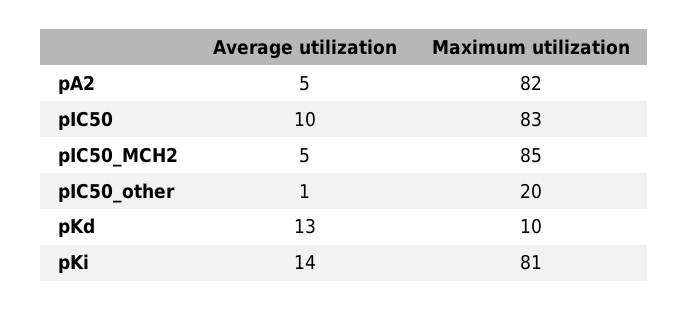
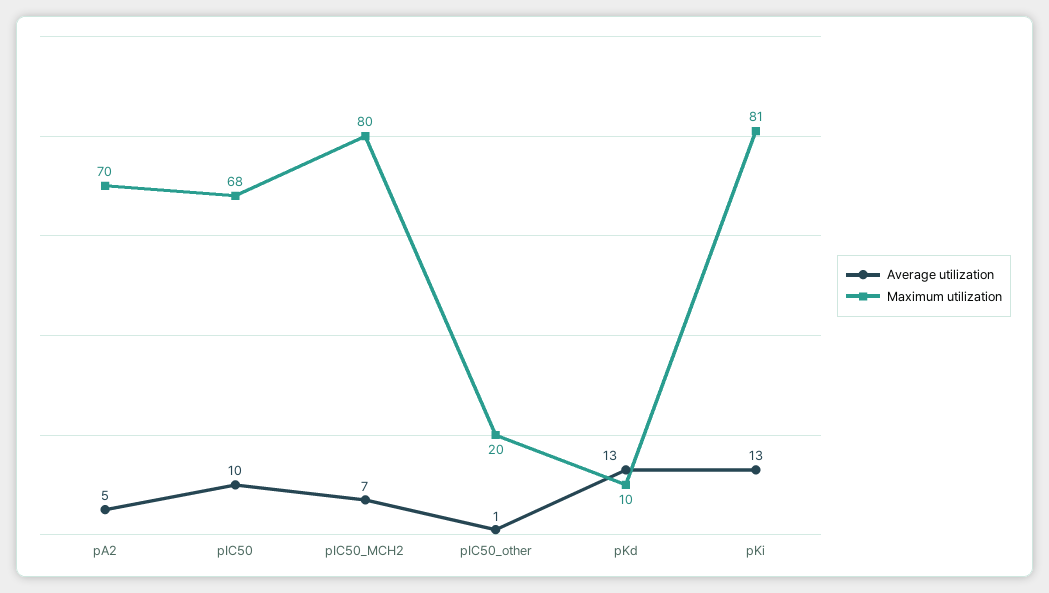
  {
    "Average utilization": {
      "pA2": 5,
      "pIC50": 10,
-     "pIC50_MCH2": 5,
+     "pIC50_MCH2": 7,
      "pIC50_other": 1,
      "pKd": 13,
-     "pKi": 14
+     "pKi": 13
    },
    "Maximum utilization": {
-     "pA2": 82,
+     "pA2": 70,
-     "pIC50": 83,
+     "pIC50": 68,
-     "pIC50_MCH2": 85,
+     "pIC50_MCH2": 80,
      "pIC50_other": 20,
      "pKd": 10,
      "pKi": 81
    }
  }

